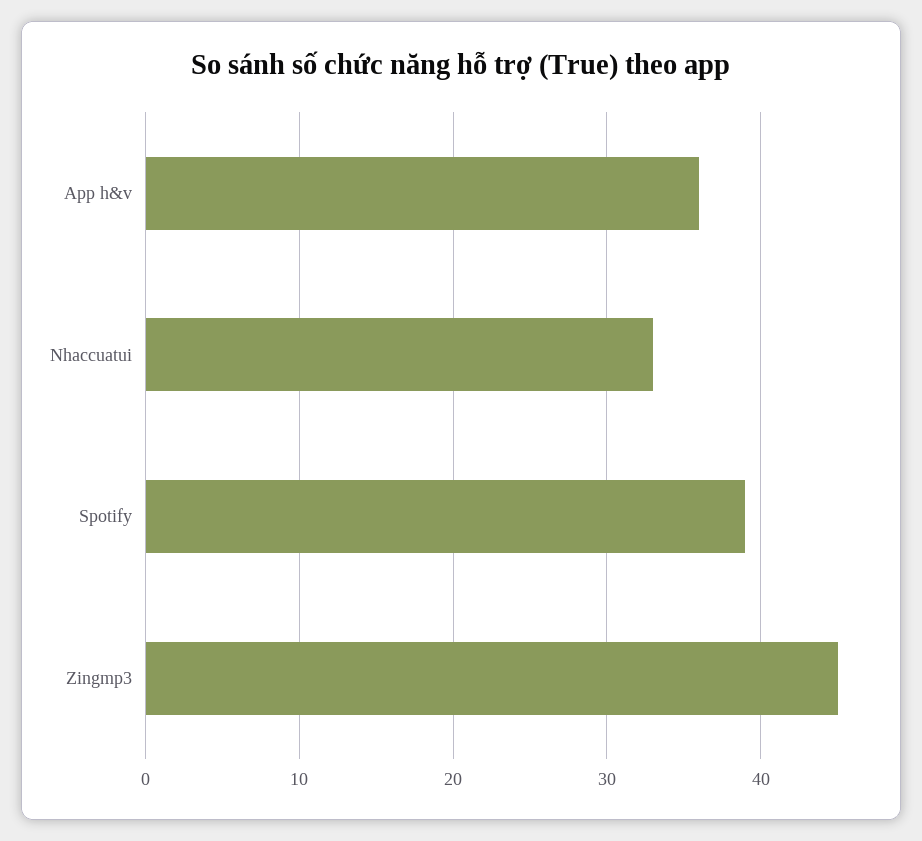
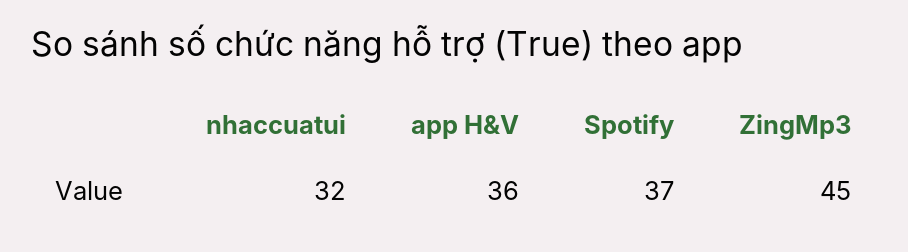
  {
    "App h&v": 36,
-   "Nhaccuatui": 33,
+   "Nhaccuatui": 32,
-   "Spotify": 39,
+   "Spotify": 37,
    "Zingmp3": 45
  }

